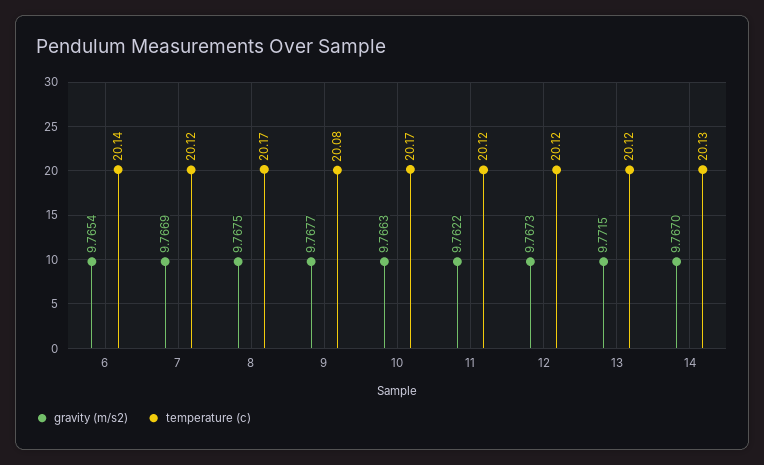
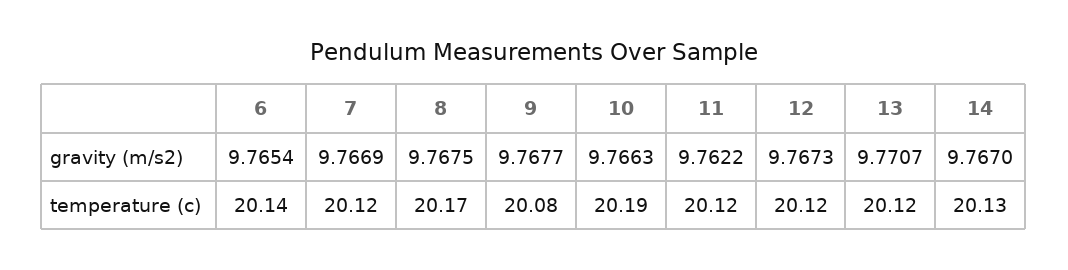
  {
    "gravity (m/s2)": {
      "6": 9.7654,
      "7": 9.7669,
      "8": 9.7675,
      "9": 9.7677,
      "10": 9.7663,
      "11": 9.7622,
      "12": 9.7673,
-     "13": 9.7715,
+     "13": 9.7707,
      "14": 9.767
    },
    "temperature (c)": {
      "6": 20.14,
      "7": 20.12,
      "8": 20.17,
      "9": 20.08,
-     "10": 20.17,
+     "10": 20.19,
      "11": 20.12,
      "12": 20.12,
      "13": 20.12,
      "14": 20.13
    }
  }

